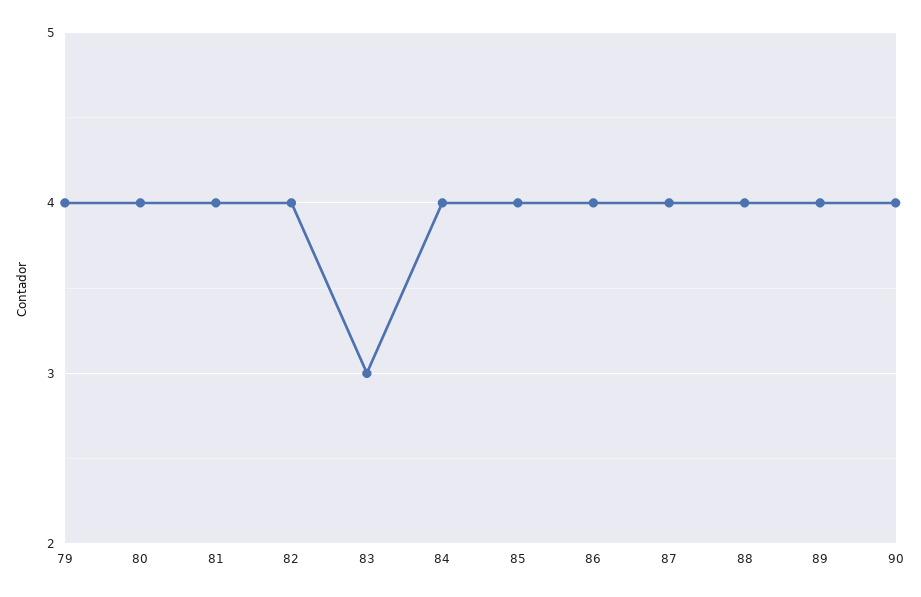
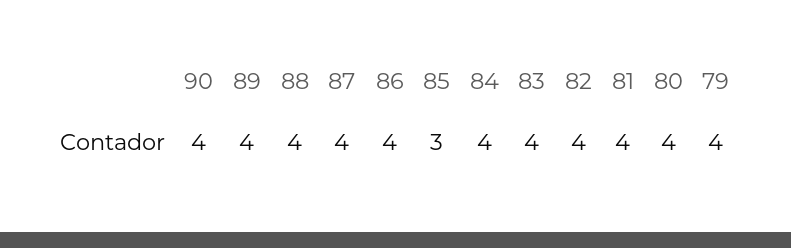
  {
    "79": 4,
    "80": 4,
    "81": 4,
    "82": 4,
-   "83": 3,
+   "83": 4,
    "84": 4,
-   "85": 4,
+   "85": 3,
    "86": 4,
    "87": 4,
    "88": 4,
    "89": 4,
    "90": 4
  }

